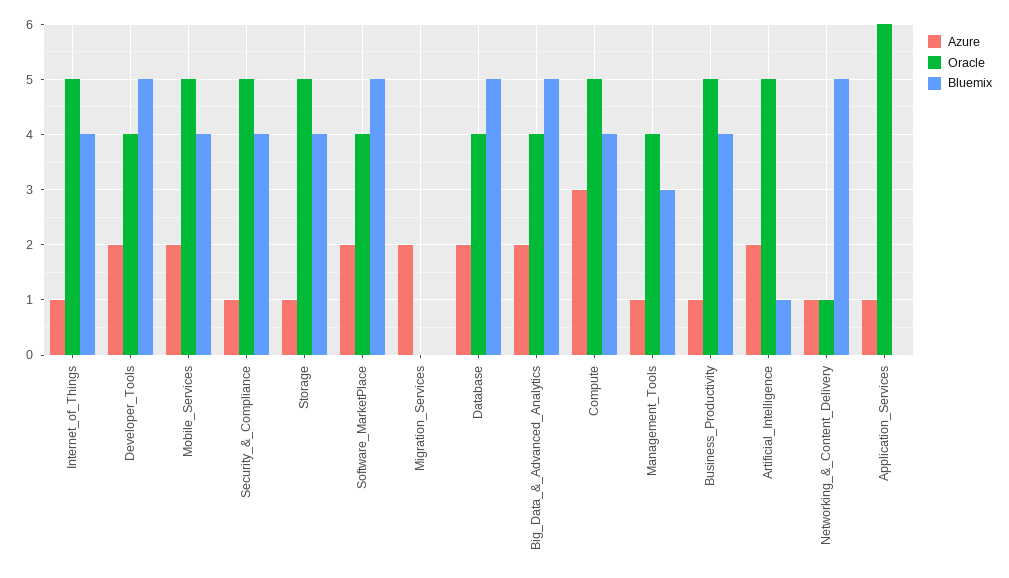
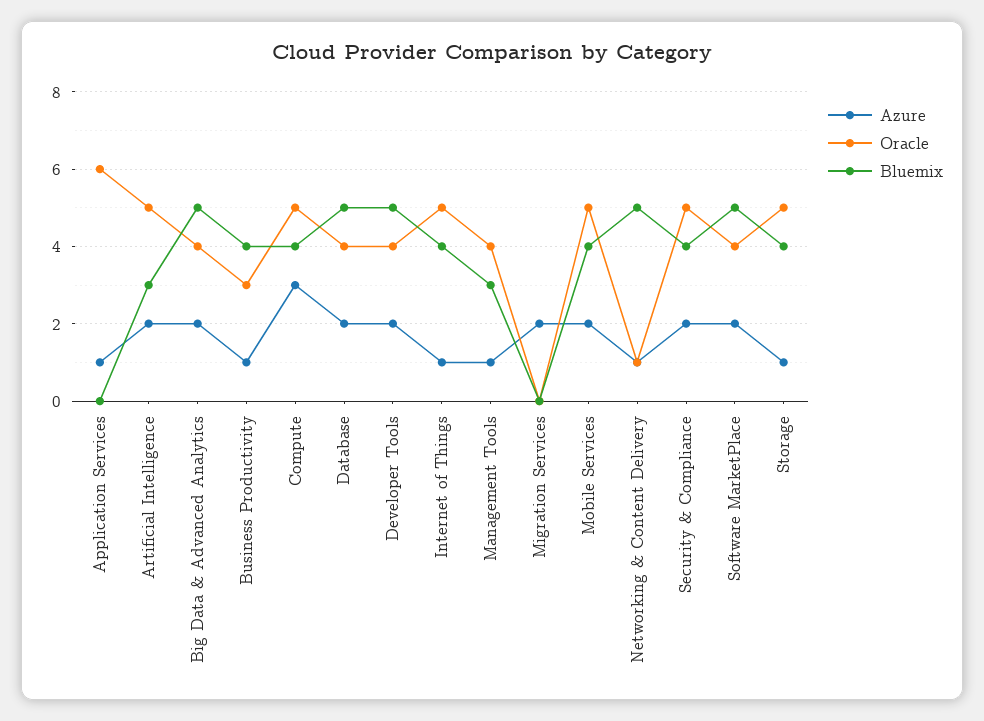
  {
    "Azure": {
      "Internet_of_Things": 1,
      "Developer_Tools": 2,
      "Mobile_Services": 2,
-     "Security_&_Compliance": 1,
+     "Security_&_Compliance": 2,
      "Storage": 1,
      "Software_MarketPlace": 2,
      "Migration_Services": 2,
      "Database": 2,
      "Big_Data_&_Advanced_Analytics": 2,
      "Compute": 3,
      "Management_Tools": 1,
      "Business_Productivity": 1,
      "Artificial_Intelligence": 2,
      "Networking_&_Content_Delivery": 1,
      "Application_Services": 1
    },
    "Oracle": {
      "Internet_of_Things": 5,
      "Developer_Tools": 4,
      "Mobile_Services": 5,
      "Security_&_Compliance": 5,
      "Storage": 5,
      "Software_MarketPlace": 4,
      "Migration_Services": 0,
      "Database": 4,
      "Big_Data_&_Advanced_Analytics": 4,
      "Compute": 5,
      "Management_Tools": 4,
-     "Business_Productivity": 5,
+     "Business_Productivity": 3,
      "Artificial_Intelligence": 5,
      "Networking_&_Content_Delivery": 1,
      "Application_Services": 6
    },
    "Bluemix": {
      "Internet_of_Things": 4,
      "Developer_Tools": 5,
      "Mobile_Services": 4,
      "Security_&_Compliance": 4,
      "Storage": 4,
      "Software_MarketPlace": 5,
      "Migration_Services": 0,
      "Database": 5,
      "Big_Data_&_Advanced_Analytics": 5,
      "Compute": 4,
      "Management_Tools": 3,
      "Business_Productivity": 4,
-     "Artificial_Intelligence": 1,
+     "Artificial_Intelligence": 3,
      "Networking_&_Content_Delivery": 5,
      "Application_Services": 0
    }
  }

